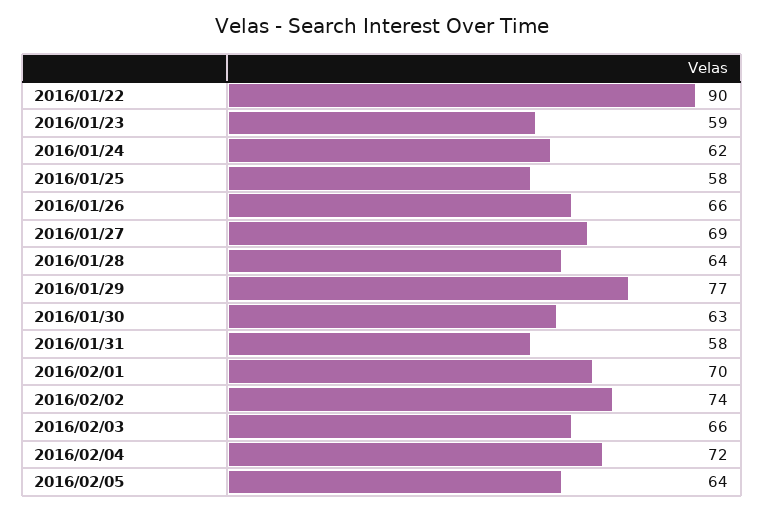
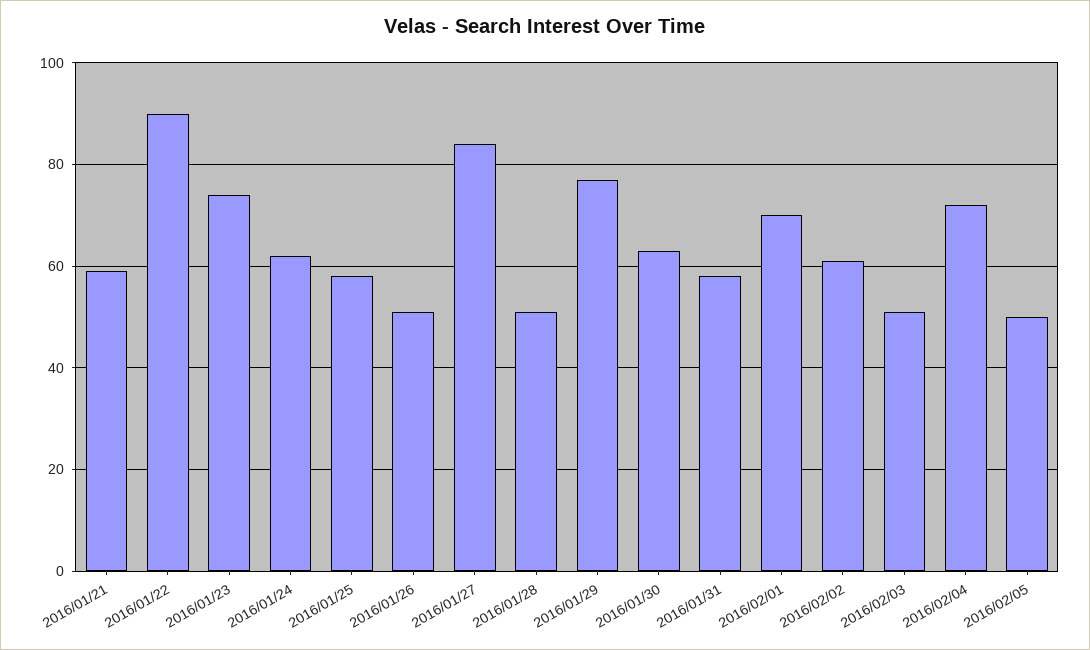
  {
    "2016/01/22": 90,
-   "2016/01/23": 59,
+   "2016/01/23": 75,
    "2016/01/24": 62,
    "2016/01/25": 58,
-   "2016/01/26": 66,
+   "2016/01/26": 50,
-   "2016/01/27": 69,
+   "2016/01/27": 85,
-   "2016/01/28": 64,
+   "2016/01/28": 50,
    "2016/01/29": 77,
    "2016/01/30": 63,
    "2016/01/31": 58,
    "2016/02/01": 70,
-   "2016/02/02": 74,
+   "2016/02/02": 60,
-   "2016/02/03": 66,
+   "2016/02/03": 50,
    "2016/02/04": 72,
-   "2016/02/05": 64
+   "2016/02/05": 50,
+   "2016/01/21": 60
  }

